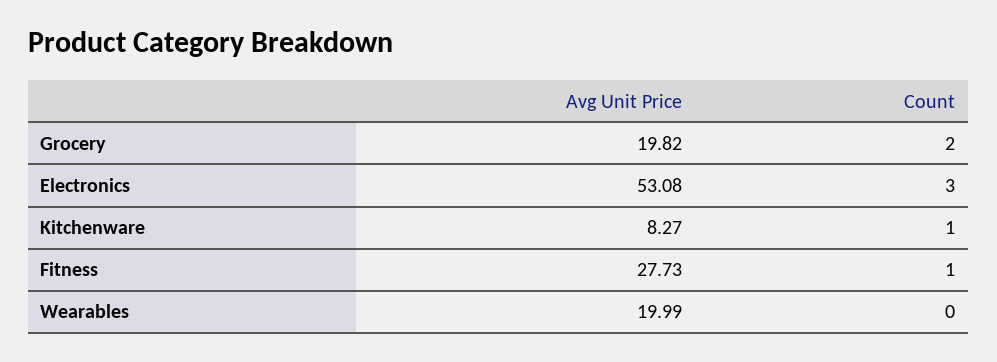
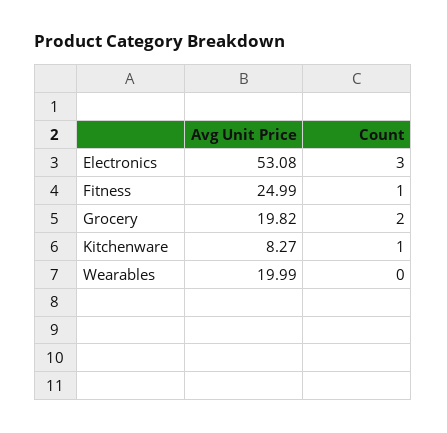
  {
    "Avg Unit Price": {
      "Grocery": 19.82,
      "Electronics": 53.08,
      "Kitchenware": 8.27,
-     "Fitness": 27.73,
+     "Fitness": 24.99,
      "Wearables": 19.99
    },
    "Count": {
      "Grocery": 2,
      "Electronics": 3,
      "Kitchenware": 1,
      "Fitness": 1,
      "Wearables": 0
    }
  }

